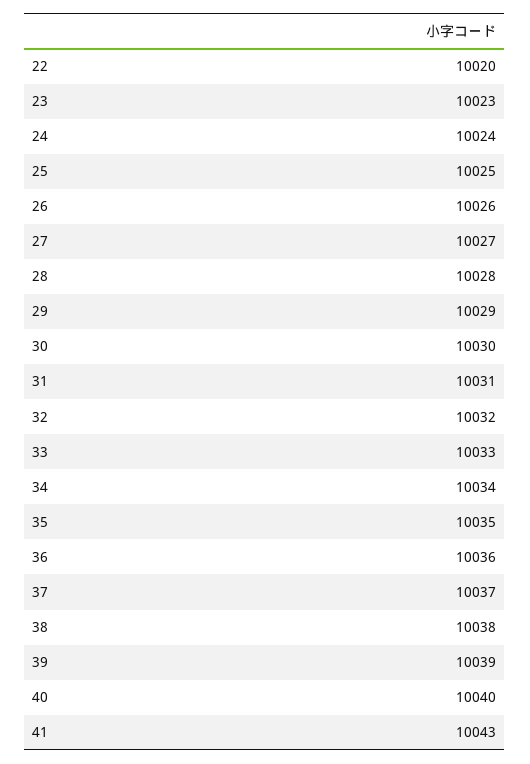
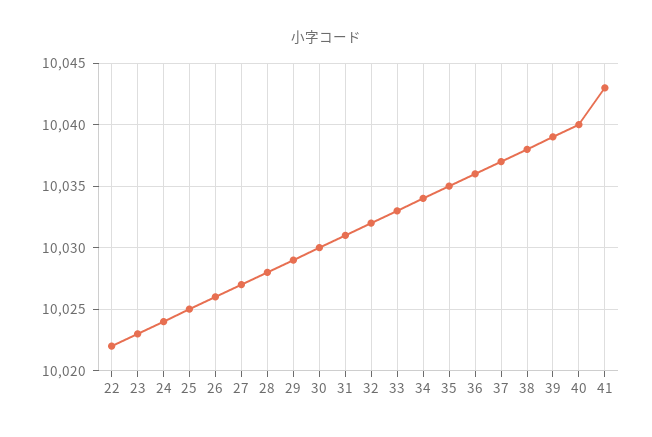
  {
-   "22": 10020,
+   "22": 10022,
    "23": 10023,
    "24": 10024,
    "25": 10025,
    "26": 10026,
    "27": 10027,
    "28": 10028,
    "29": 10029,
    "30": 10030,
    "31": 10031,
    "32": 10032,
    "33": 10033,
    "34": 10034,
    "35": 10035,
    "36": 10036,
    "37": 10037,
    "38": 10038,
    "39": 10039,
    "40": 10040,
    "41": 10043
  }

